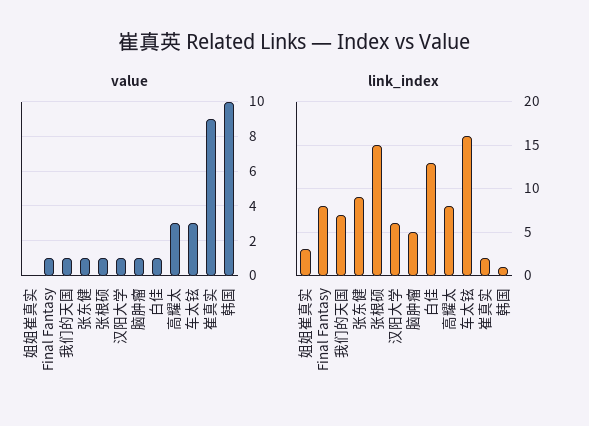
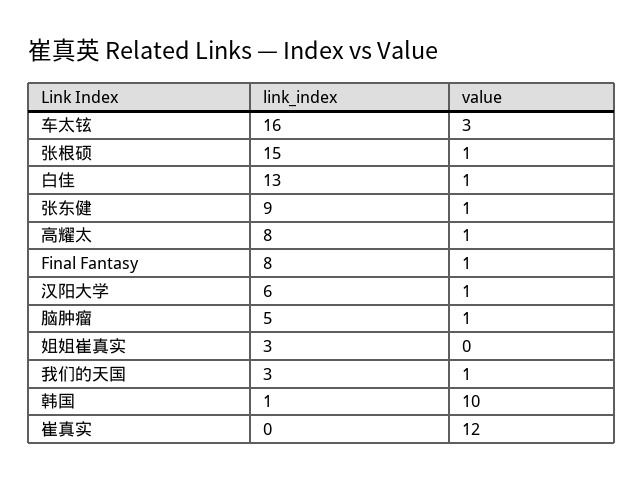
  {
    "value": {
      "姐姐崔真实": 0,
      "Final Fantasy": 1,
      "我们的天国": 1,
      "张东健": 1,
      "张根硕": 1,
      "汉阳大学": 1,
      "脑肿瘤": 1,
      "白佳": 1,
-     "高耀太": 3,
+     "高耀太": 1,
      "车太铉": 3,
-     "崔真实": 9,
+     "崔真实": 12,
      "韩国": 10
    },
    "link_index": {
      "姐姐崔真实": 3,
      "Final Fantasy": 8,
-     "我们的天国": 7,
+     "我们的天国": 3,
      "张东健": 9,
      "张根硕": 15,
      "汉阳大学": 6,
      "脑肿瘤": 5,
      "白佳": 13,
      "高耀太": 8,
      "车太铉": 16,
-     "崔真实": 2,
+     "崔真实": 0,
      "韩国": 1
    }
  }

